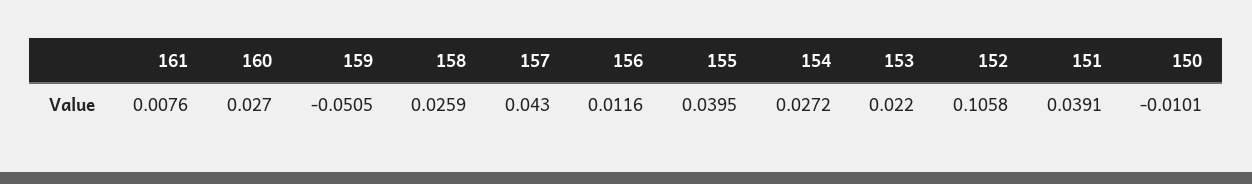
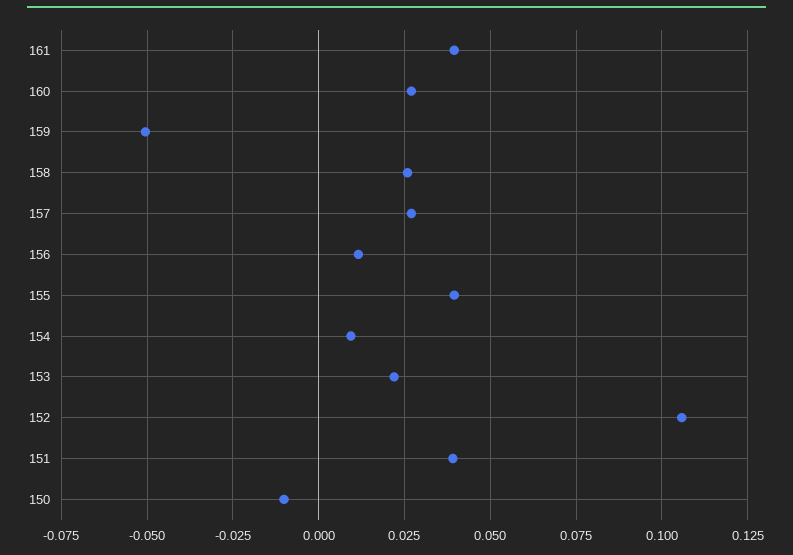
  {
-   "161": 0.0076,
+   "161": 0.04,
    "160": 0.027,
    "159": -0.0505,
    "158": 0.0259,
-   "157": 0.043,
+   "157": 0.0275,
    "156": 0.0116,
    "155": 0.0395,
-   "154": 0.0272,
+   "154": 0.01,
    "153": 0.022,
    "152": 0.1058,
    "151": 0.0391,
    "150": -0.0101
  }

